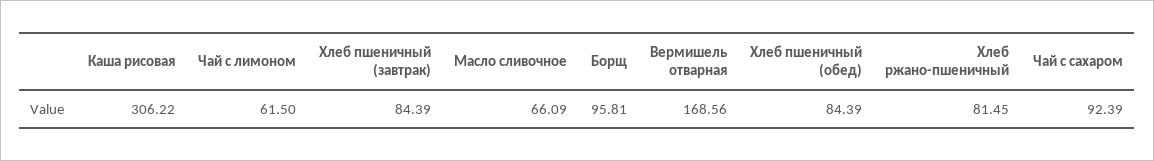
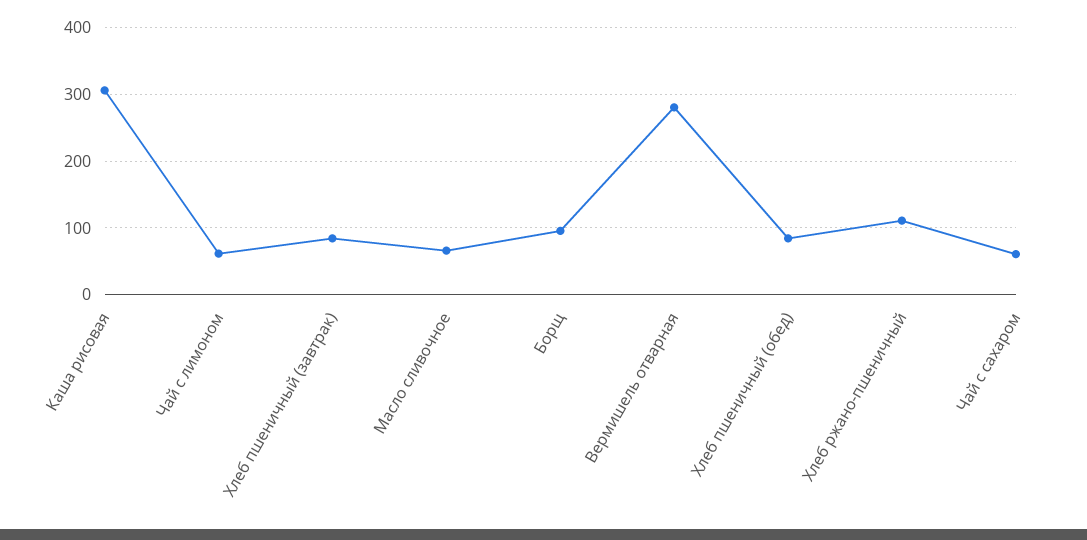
  {
    "Каша рисовая": 306.22,
    "Чай с лимоном": 61.5,
    "Хлеб пшеничный (завтрак)": 84.39,
    "Масло сливочное": 66.09,
    "Борщ": 95.81,
-   "Вермишель отварная": 168.56,
+   "Вермишель отварная": 280,
    "Хлеб пшеничный (обед)": 84.39,
-   "Хлеб ржано-пшеничный": 81.45,
+   "Хлеб ржано-пшеничный": 110,
-   "Чай с сахаром": 92.39
+   "Чай с сахаром": 60
  }

